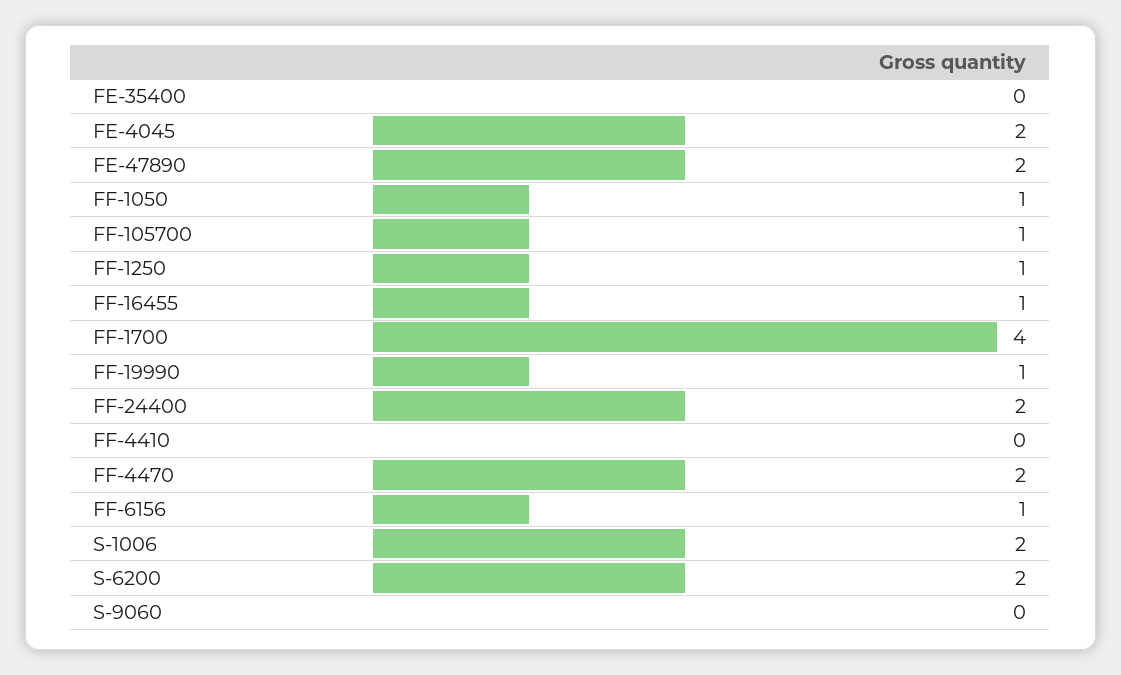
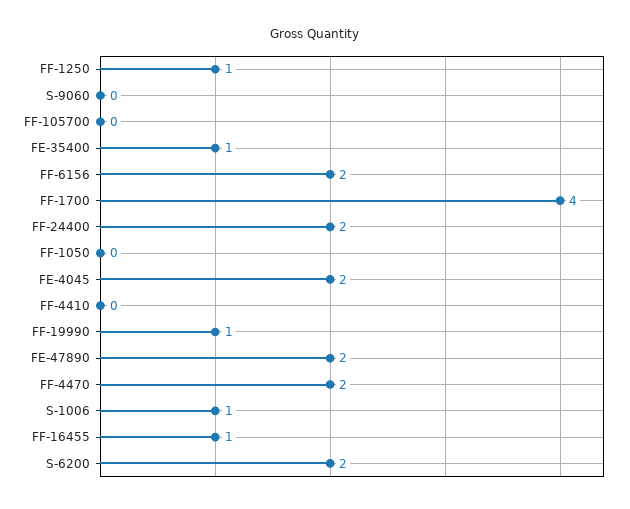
  {
-   "FE-35400": 0,
+   "FE-35400": 1,
    "FE-4045": 2,
    "FE-47890": 2,
-   "FF-1050": 1,
+   "FF-1050": 0,
-   "FF-105700": 1,
+   "FF-105700": 0,
    "FF-1250": 1,
    "FF-16455": 1,
    "FF-1700": 4,
    "FF-19990": 1,
    "FF-24400": 2,
    "FF-4410": 0,
    "FF-4470": 2,
-   "FF-6156": 1,
+   "FF-6156": 2,
-   "S-1006": 2,
+   "S-1006": 1,
    "S-6200": 2,
    "S-9060": 0
  }

